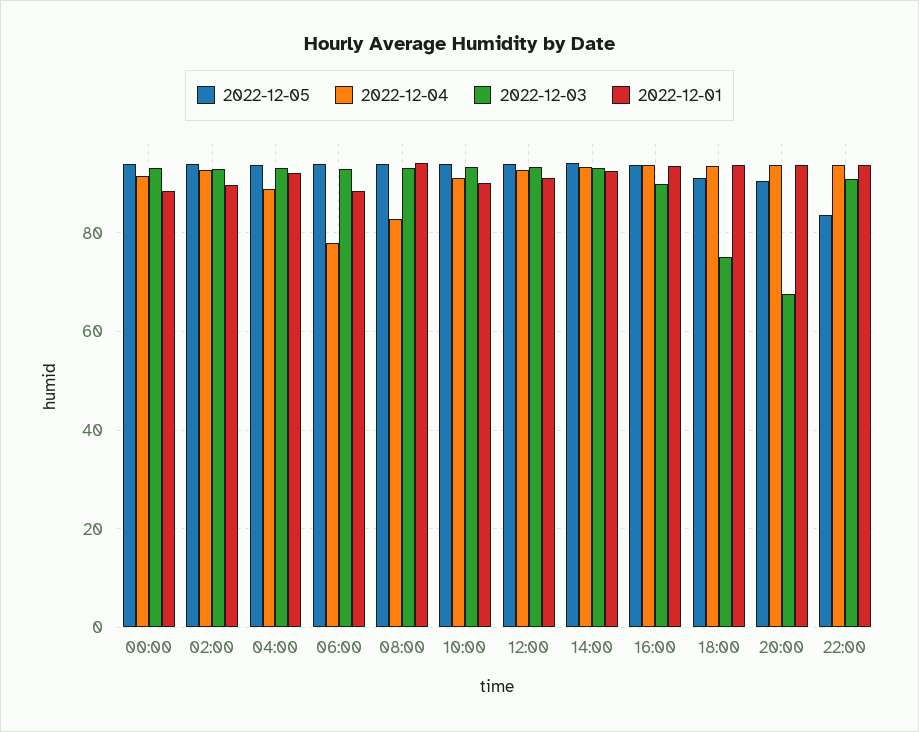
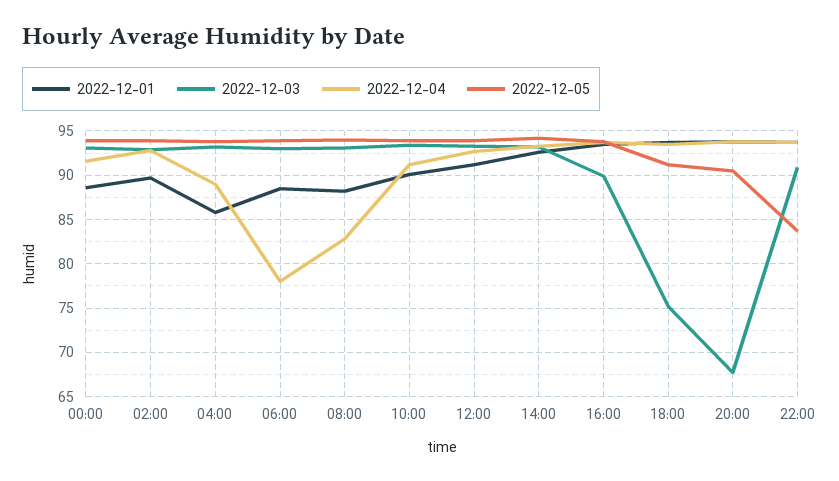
  {
    "2022-12-05": {
      "00:00": 94,
      "02:00": 94,
      "04:00": 94,
      "06:00": 94,
      "08:00": 94,
      "10:00": 94,
      "12:00": 94,
      "14:00": 94,
      "16:00": 94,
      "18:00": 91,
      "20:00": 91,
      "22:00": 84
    },
    "2022-12-04": {
      "00:00": 92,
      "02:00": 93,
      "04:00": 89,
      "06:00": 78,
      "08:00": 83,
      "10:00": 91,
      "12:00": 93,
      "14:00": 93,
      "16:00": 94,
      "18:00": 94,
      "20:00": 94,
      "22:00": 94
    },
    "2022-12-03": {
      "00:00": 93,
      "02:00": 93,
      "04:00": 93,
      "06:00": 93,
      "08:00": 93,
      "10:00": 93,
      "12:00": 93,
      "14:00": 93,
      "16:00": 90,
      "18:00": 75,
      "20:00": 68,
      "22:00": 91
    },
    "2022-12-01": {
      "00:00": 89,
      "02:00": 90,
-     "04:00": 92,
+     "04:00": 86,
      "06:00": 89,
-     "08:00": 94,
+     "08:00": 88,
      "10:00": 90,
      "12:00": 91,
      "14:00": 93,
      "16:00": 94,
      "18:00": 94,
      "20:00": 94,
      "22:00": 94
    }
  }

